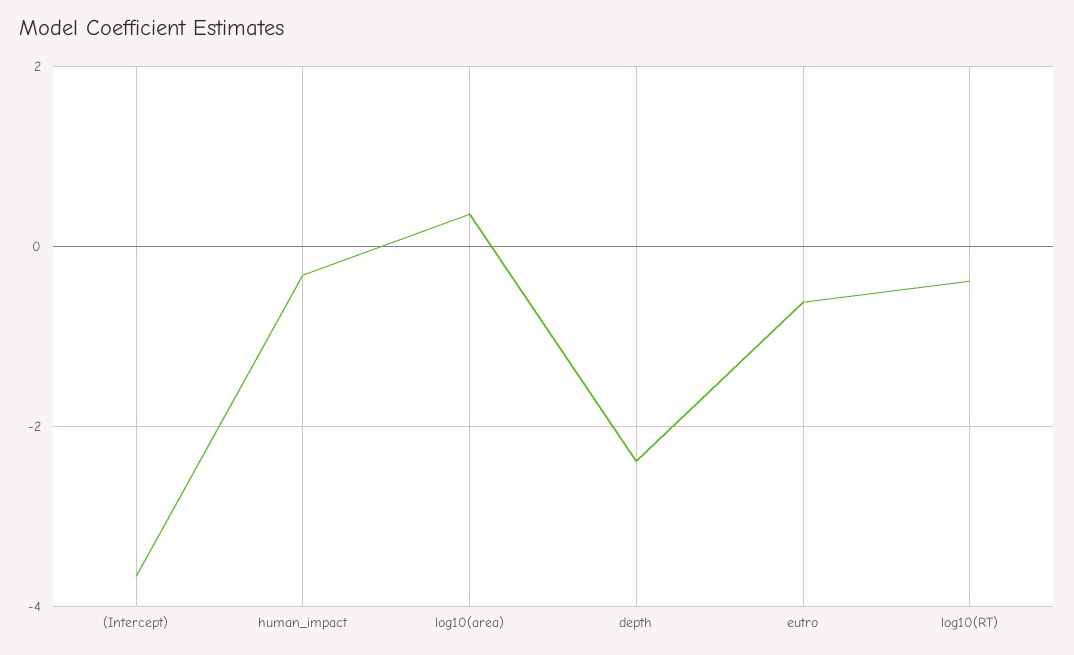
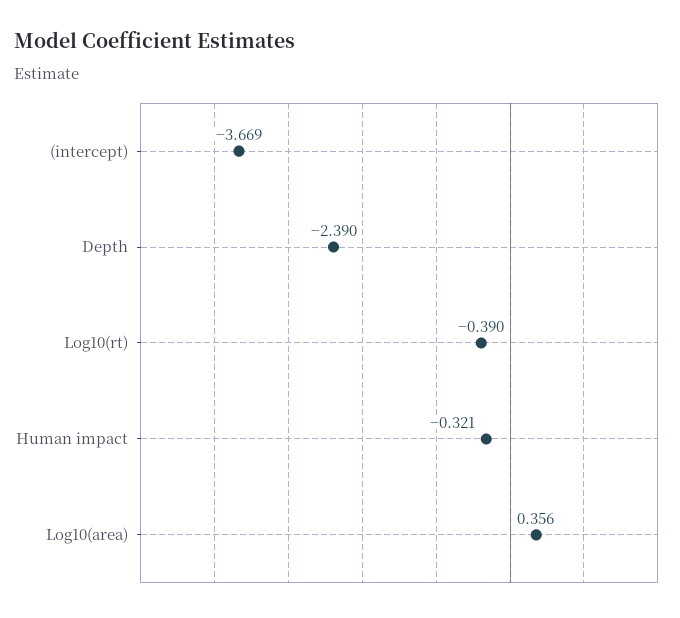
  {
    "(Intercept)": -3.669,
    "human_impact": -0.321,
    "log10(area)": 0.356,
    "depth": -2.39,
-   "eutro": -0.6,
    "log10(RT)": -0.39
  }

